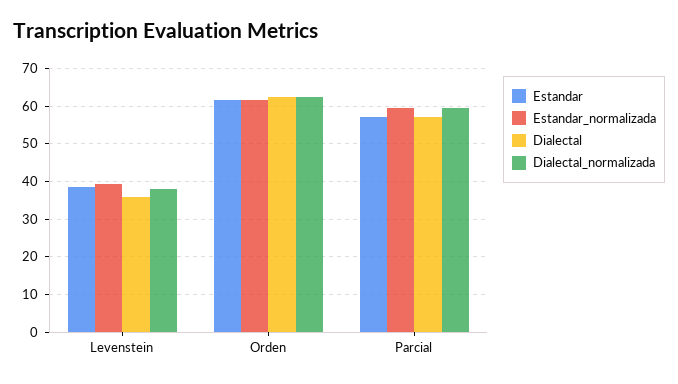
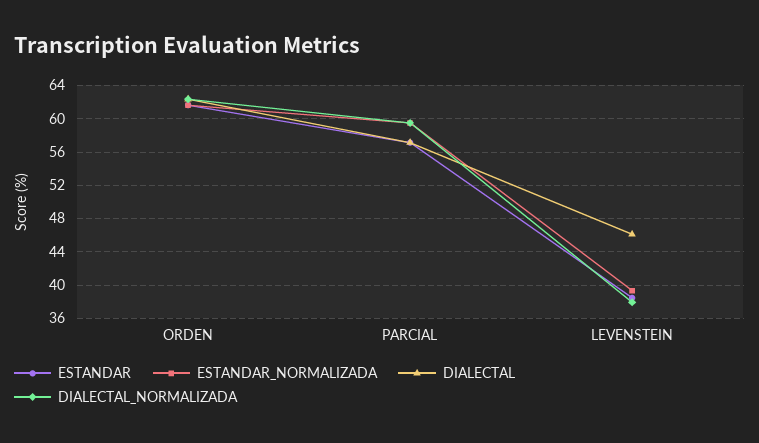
  {
    "Estandar": {
      "Levenstein": 38,
      "Orden": 62,
      "Parcial": 57
    },
    "Estandar_normalizada": {
      "Levenstein": 39,
      "Orden": 62,
      "Parcial": 59
    },
    "Dialectal": {
-     "Levenstein": 36,
+     "Levenstein": 46,
      "Orden": 62,
      "Parcial": 57
    },
    "Dialectal_normalizada": {
      "Levenstein": 38,
      "Orden": 62,
      "Parcial": 59
    }
  }

